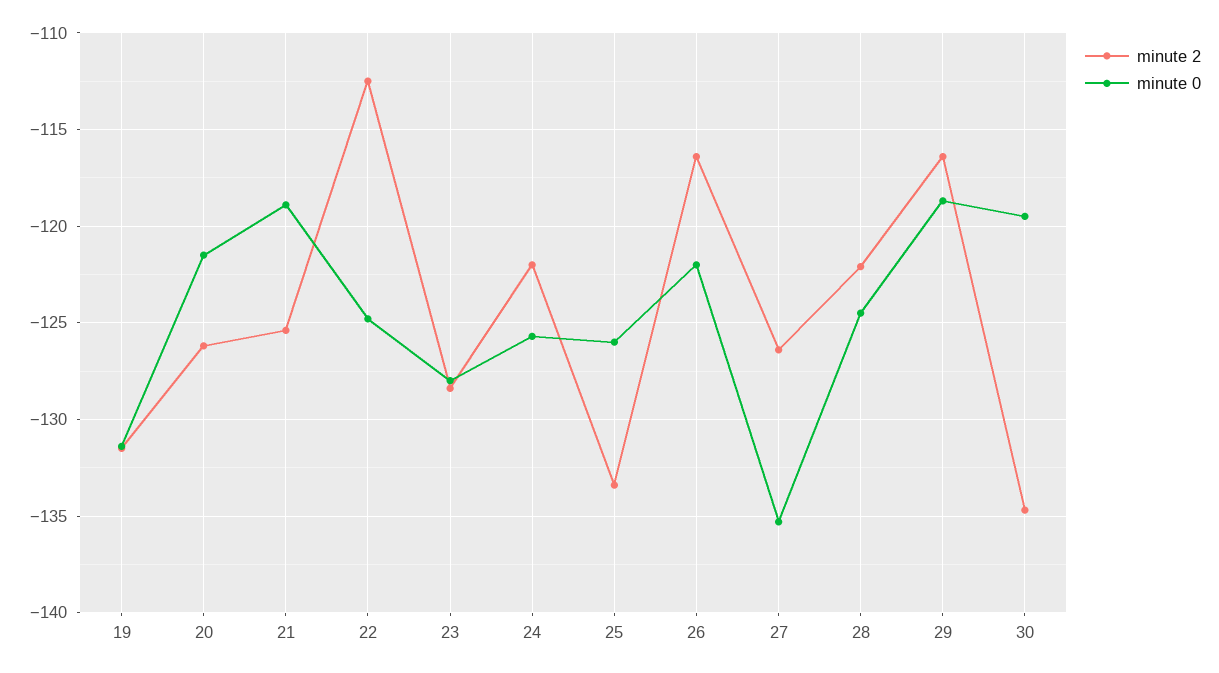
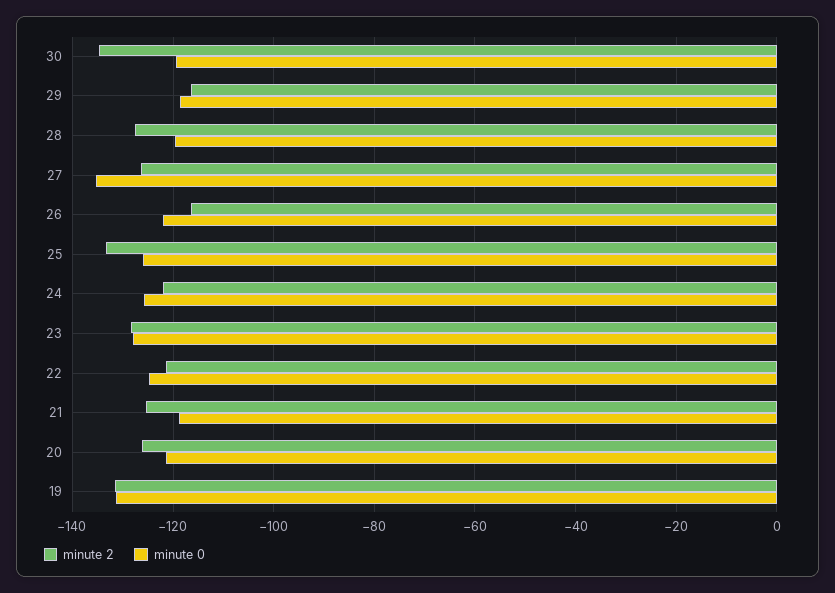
  {
    "minute 2": {
      "19": -131.5,
      "20": -126,
      "21": -125.5,
-     "22": -112.5,
+     "22": -122,
      "23": -128.5,
      "24": -122,
      "25": -133.5,
      "26": -116.5,
      "27": -126.5,
-     "28": -122,
+     "28": -128,
      "29": -116.5,
      "30": -134.5
    },
    "minute 0": {
      "19": -131.5,
      "20": -121.5,
      "21": -119,
      "22": -125,
      "23": -128,
      "24": -125.5,
      "25": -126,
      "26": -122,
      "27": -135.5,
-     "28": -124.5,
+     "28": -120,
      "29": -118.5,
      "30": -119.5
    }
  }

